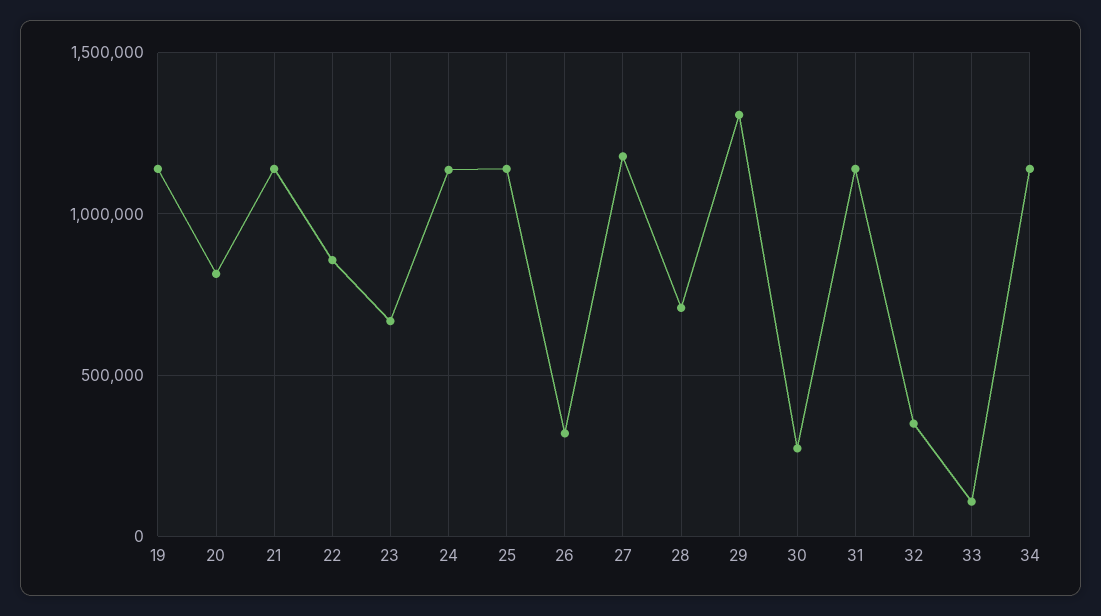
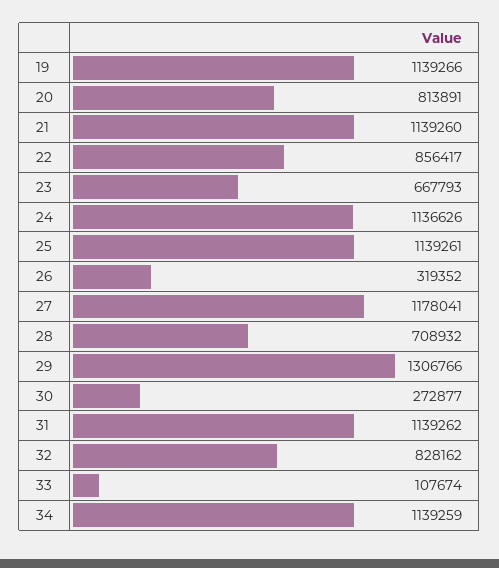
  {
    "19": 1139266,
    "20": 813891,
    "21": 1139260,
    "22": 856417,
    "23": 667793,
    "24": 1136626,
    "25": 1139261,
    "26": 319352,
    "27": 1178041,
    "28": 708932,
    "29": 1306766,
    "30": 272877,
    "31": 1139262,
-   "32": 350000,
+   "32": 828162,
    "33": 107674,
    "34": 1139259
  }

